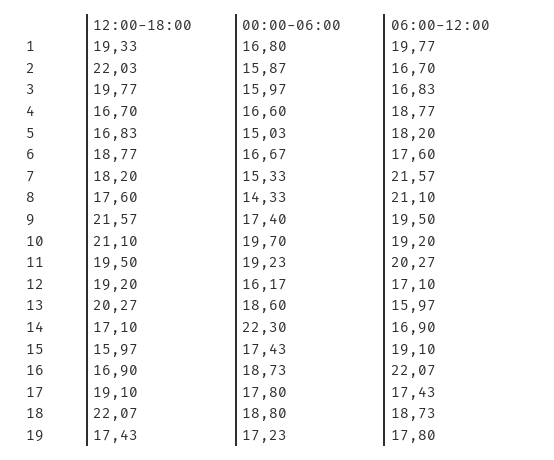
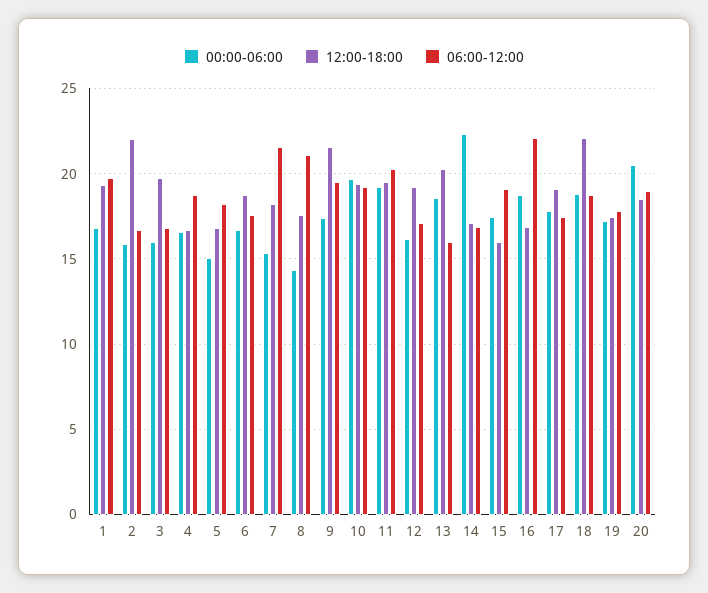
  {
    "12:00-18:00": {
      "1": 19.33,
      "2": 22.03,
      "3": 19.77,
      "4": 16.7,
      "5": 16.83,
      "6": 18.77,
      "7": 18.2,
      "8": 17.6,
      "9": 21.57,
-     "10": 21.1,
+     "10": 19.5,
      "11": 19.5,
      "12": 19.2,
      "13": 20.27,
      "14": 17.1,
      "15": 15.97,
      "16": 16.9,
      "17": 19.1,
      "18": 22.07,
-     "19": 17.43
+     "19": 17.43,
+     "20": 18.5
    },
    "00:00-06:00": {
      "1": 16.8,
      "2": 15.87,
      "3": 15.97,
      "4": 16.6,
      "5": 15.03,
      "6": 16.67,
      "7": 15.33,
      "8": 14.33,
      "9": 17.4,
      "10": 19.7,
      "11": 19.23,
      "12": 16.17,
      "13": 18.6,
      "14": 22.3,
      "15": 17.43,
      "16": 18.73,
      "17": 17.8,
      "18": 18.8,
-     "19": 17.23
+     "19": 17.23,
+     "20": 20.5
    },
    "06:00-12:00": {
      "1": 19.77,
      "2": 16.7,
      "3": 16.83,
      "4": 18.77,
      "5": 18.2,
      "6": 17.6,
      "7": 21.57,
      "8": 21.1,
      "9": 19.5,
      "10": 19.2,
      "11": 20.27,
      "12": 17.1,
      "13": 15.97,
      "14": 16.9,
      "15": 19.1,
      "16": 22.07,
      "17": 17.43,
      "18": 18.73,
-     "19": 17.8
+     "19": 17.8,
+     "20": 19
    }
  }

